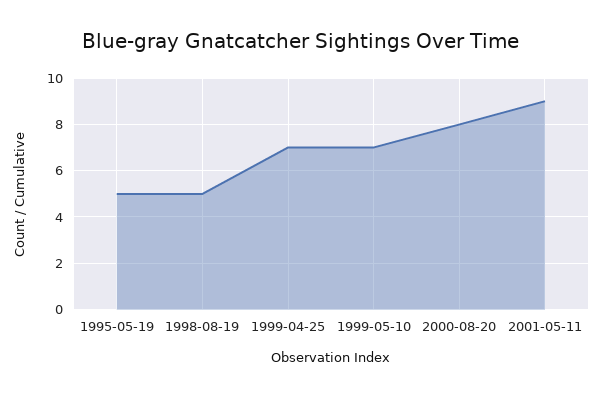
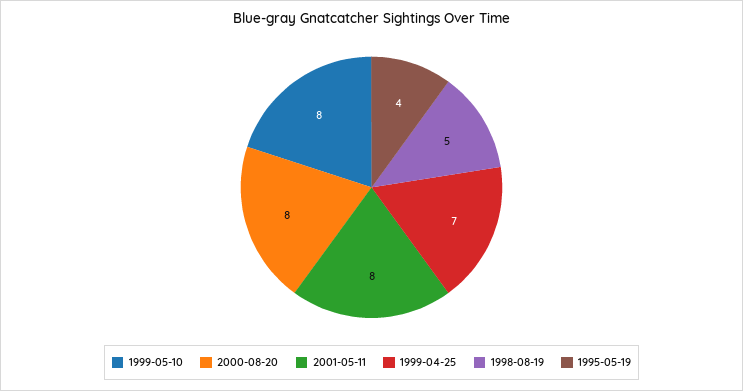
  {
-   "1995-05-19": 5,
+   "1995-05-19": 4,
    "1998-08-19": 5,
    "1999-04-25": 7,
-   "1999-05-10": 7,
+   "1999-05-10": 8,
    "2000-08-20": 8,
-   "2001-05-11": 9
+   "2001-05-11": 8
  }

